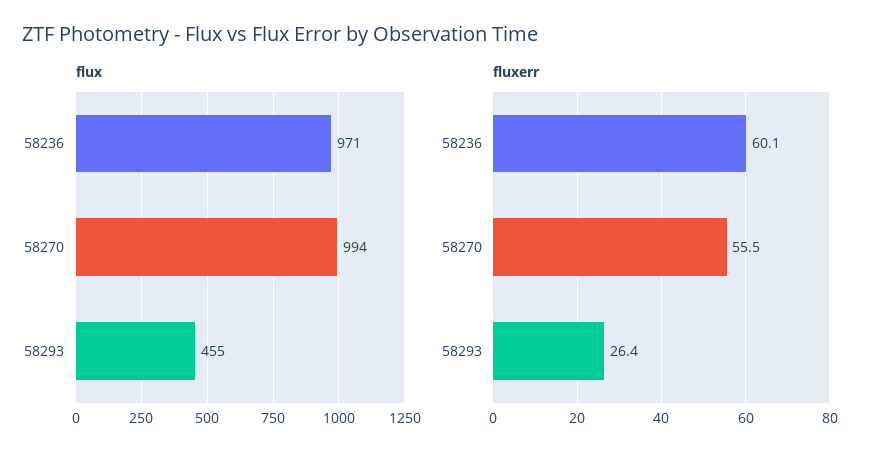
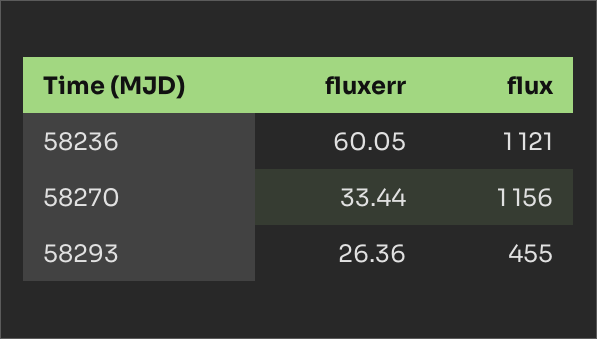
  {
    "flux": {
-     "58236": 971,
+     "58236": 1121,
-     "58270": 994,
+     "58270": 1156,
      "58293": 455
    },
    "fluxerr": {
      "58236": 60.05,
-     "58270": 55.5,
+     "58270": 33.44,
      "58293": 26.36
    }
  }

